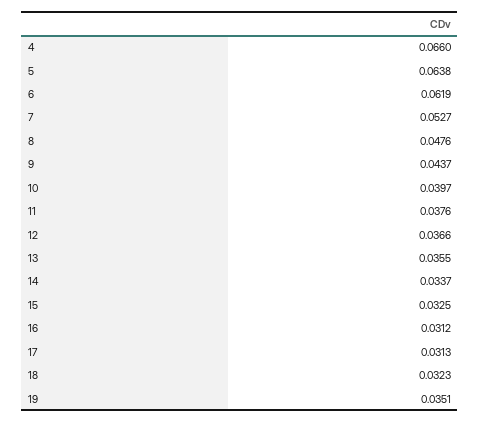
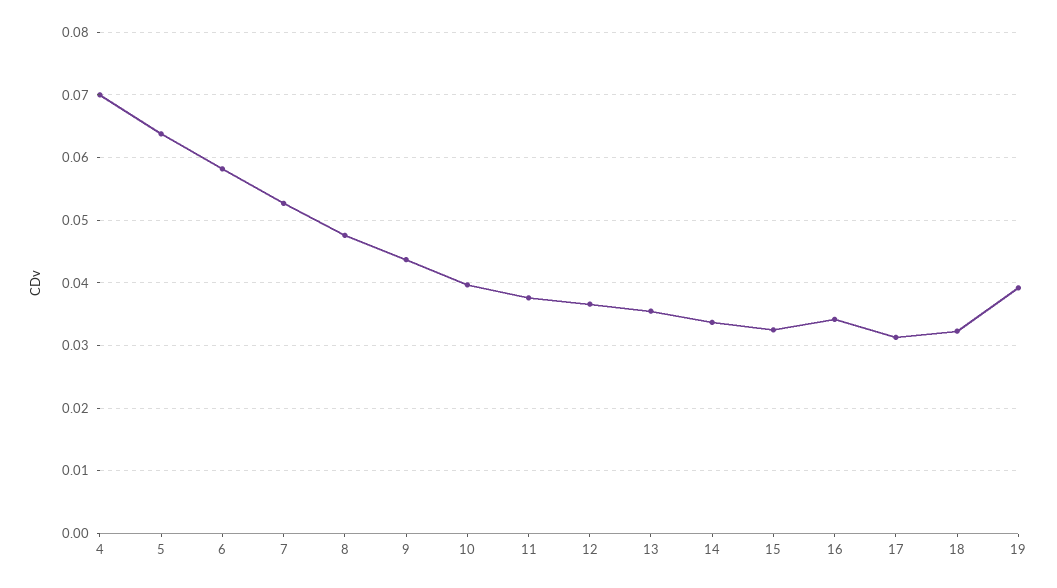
  {
-   "4": 0.066,
+   "4": 0.07,
    "5": 0.0638,
-   "6": 0.0619,
+   "6": 0.058,
    "7": 0.0527,
    "8": 0.0476,
    "9": 0.0437,
    "10": 0.0397,
    "11": 0.0376,
    "12": 0.0366,
    "13": 0.0355,
    "14": 0.0337,
    "15": 0.0325,
-   "16": 0.0312,
+   "16": 0.034,
    "17": 0.0313,
    "18": 0.0323,
-   "19": 0.0351
+   "19": 0.039
  }

